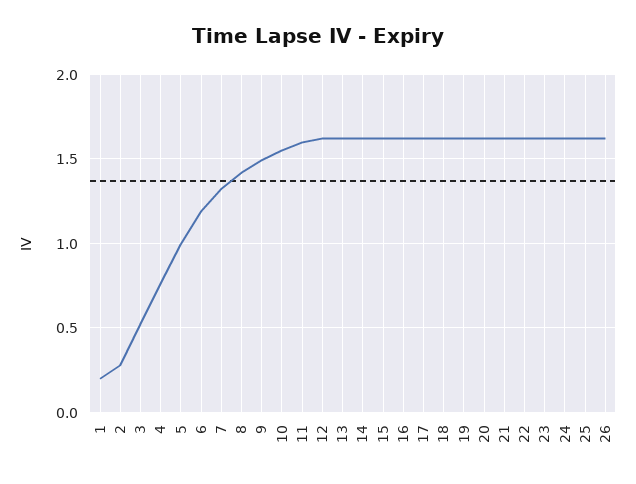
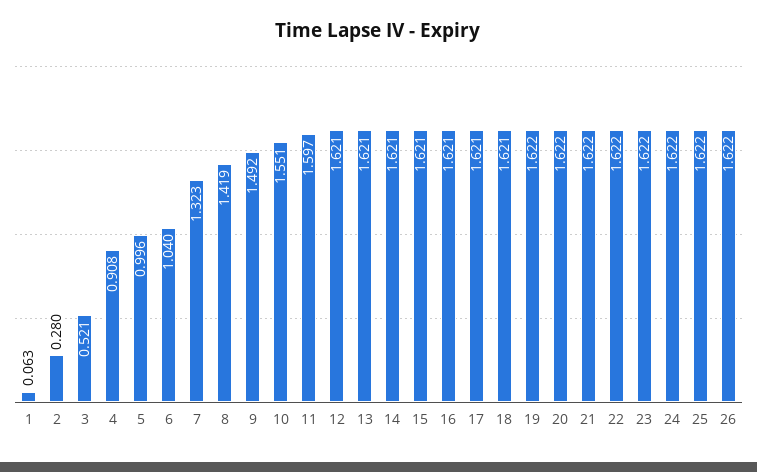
  {
-   "1": 0.2,
+   "1": 0.063,
    "2": 0.28,
    "3": 0.521,
-   "4": 0.75,
+   "4": 0.908,
    "5": 0.996,
-   "6": 1.2,
+   "6": 1.04,
    "7": 1.323,
    "8": 1.419,
    "9": 1.492,
    "10": 1.551,
    "11": 1.597,
    "12": 1.621,
    "13": 1.621,
    "14": 1.621,
    "15": 1.621,
    "16": 1.621,
    "17": 1.621,
    "18": 1.621,
    "19": 1.622,
    "20": 1.622,
    "21": 1.622,
    "22": 1.622,
    "23": 1.622,
    "24": 1.622,
    "25": 1.622,
    "26": 1.622
  }

